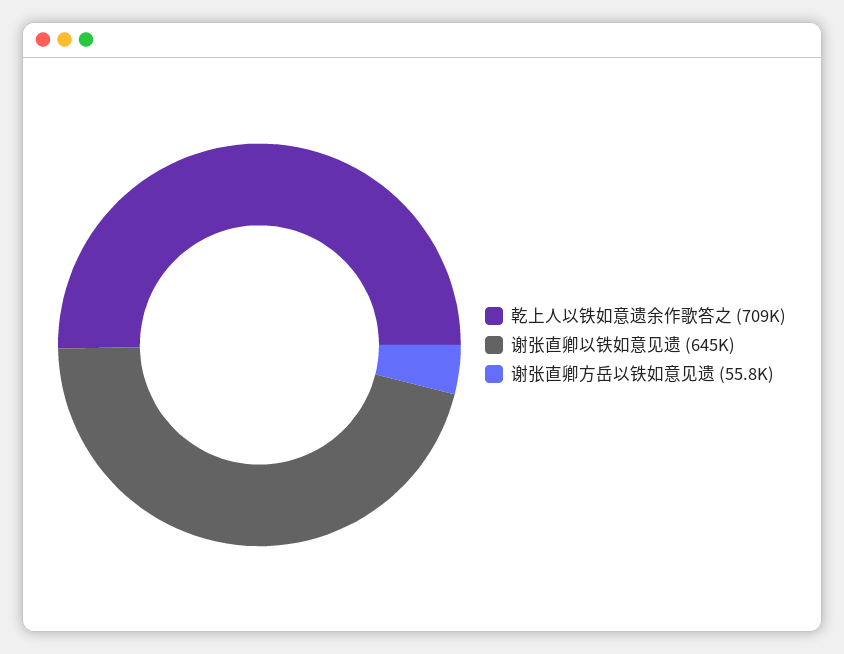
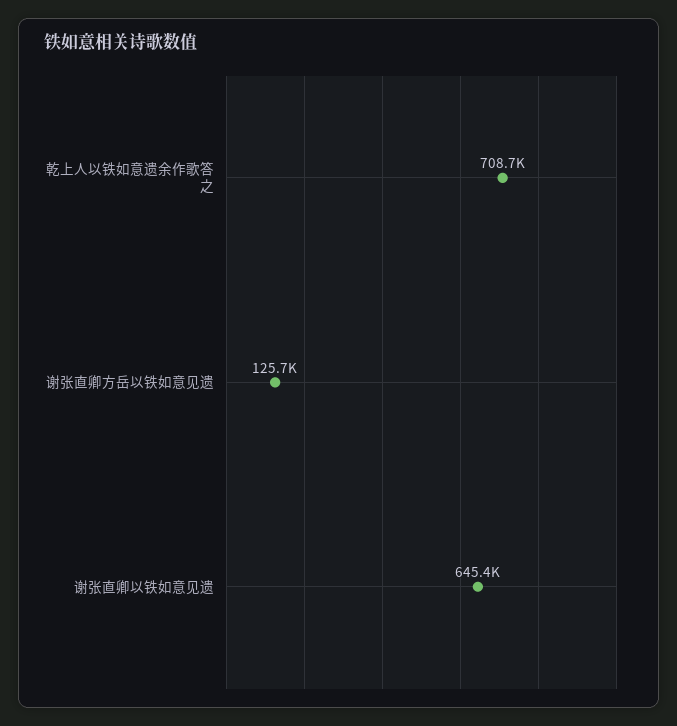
  {
    "乾上人以铁如意遗余作歌答之": 708700,
    "谢张直卿以铁如意见遗": 645400,
-   "谢张直卿方岳以铁如意见遗": 55800
+   "谢张直卿方岳以铁如意见遗": 125700
  }

